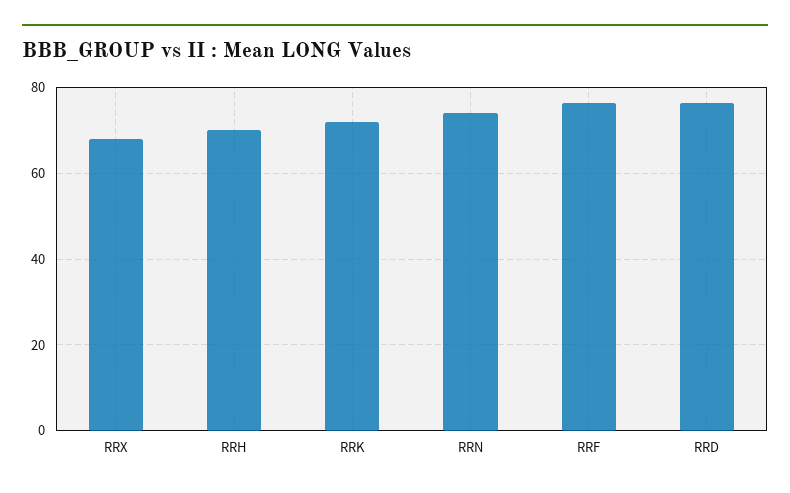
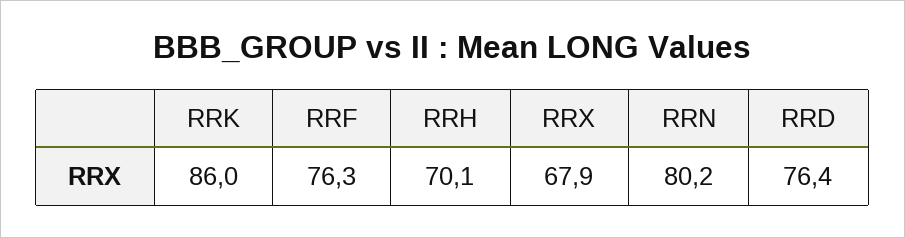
  {
    "RRX": 67.9,
    "RRH": 70.1,
-   "RRK": 72,
+   "RRK": 86,
-   "RRN": 74,
+   "RRN": 80.2,
    "RRF": 76.3,
    "RRD": 76.4
  }

